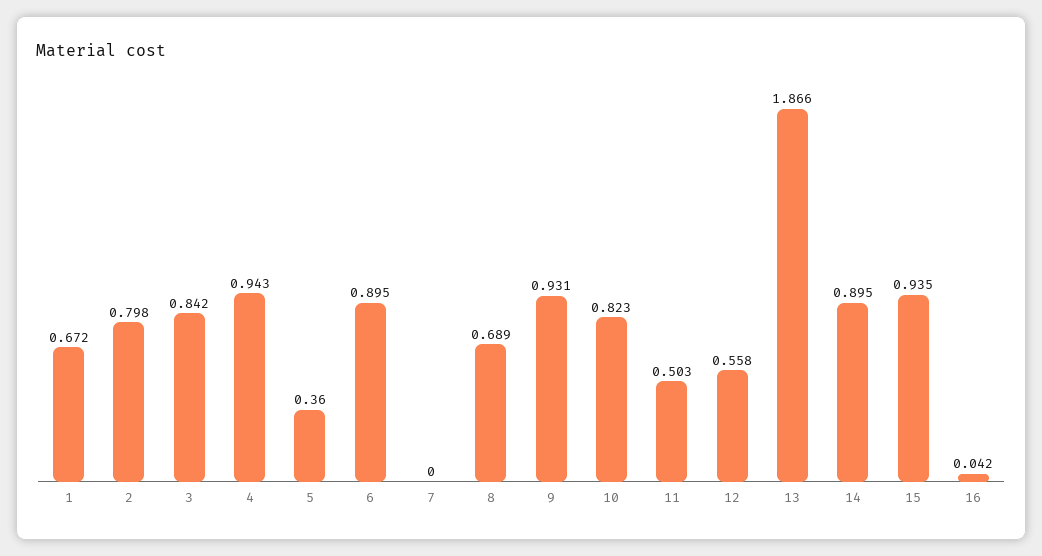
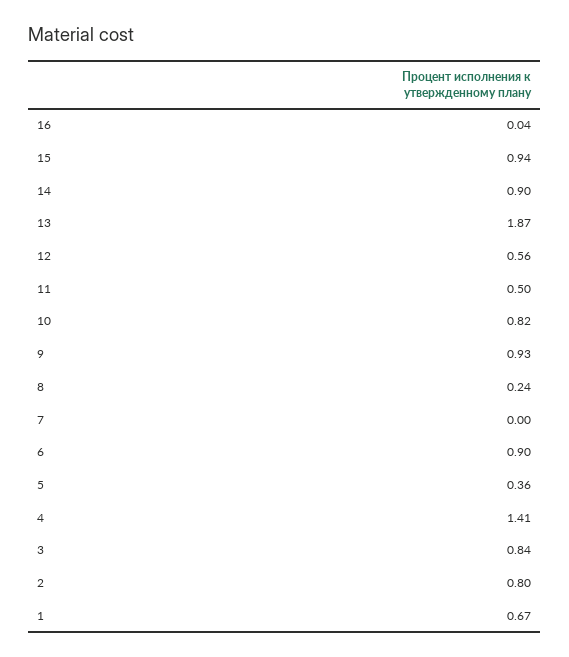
  {
    "1": 0.672,
    "2": 0.798,
    "3": 0.842,
-   "4": 0.943,
+   "4": 1.41,
    "5": 0.36,
    "6": 0.895,
    "7": 0,
-   "8": 0.689,
+   "8": 0.24,
    "9": 0.931,
    "10": 0.823,
    "11": 0.503,
    "12": 0.558,
    "13": 1.866,
    "14": 0.895,
    "15": 0.935,
    "16": 0.042
  }

